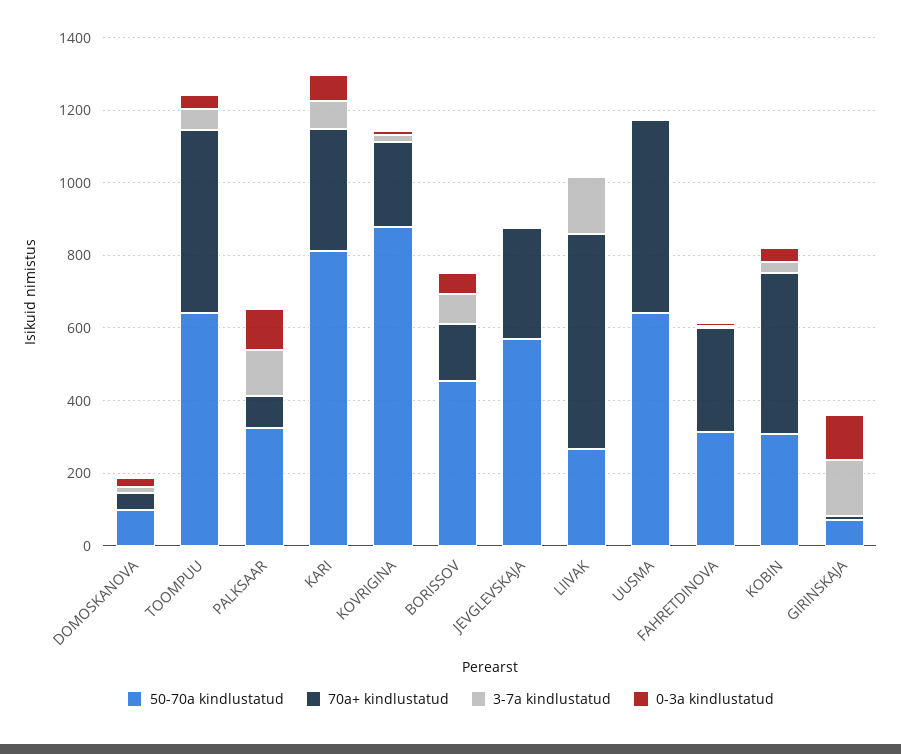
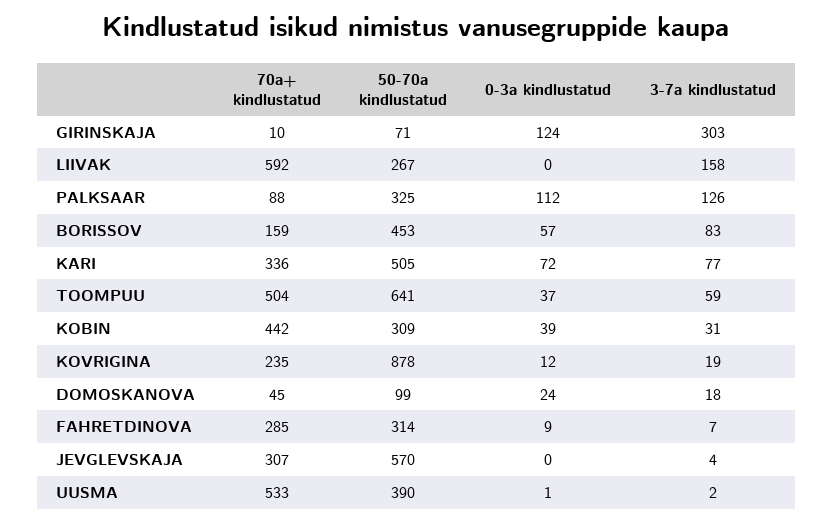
  {
    "50-70a kindlustatud": {
      "DOMOSKANOVA": 99,
      "TOOMPUU": 641,
      "PALKSAAR": 325,
-     "KARI": 800,
+     "KARI": 505,
      "KOVRIGINA": 878,
      "BORISSOV": 453,
      "JEVGLEVSKAJA": 570,
      "LIIVAK": 267,
-     "UUSMA": 650,
+     "UUSMA": 390,
      "FAHRETDINOVA": 314,
      "KOBIN": 309,
      "GIRINSKAJA": 71
    },
    "70a+ kindlustatud": {
      "DOMOSKANOVA": 45,
      "TOOMPUU": 504,
      "PALKSAAR": 88,
      "KARI": 336,
      "KOVRIGINA": 235,
      "BORISSOV": 159,
      "JEVGLEVSKAJA": 307,
      "LIIVAK": 592,
      "UUSMA": 533,
      "FAHRETDINOVA": 285,
      "KOBIN": 442,
      "GIRINSKAJA": 10
    },
    "3-7a kindlustatud": {
      "DOMOSKANOVA": 18,
      "TOOMPUU": 59,
      "PALKSAAR": 126,
      "KARI": 77,
      "KOVRIGINA": 19,
      "BORISSOV": 83,
      "JEVGLEVSKAJA": 4,
      "LIIVAK": 158,
      "UUSMA": 2,
      "FAHRETDINOVA": 7,
      "KOBIN": 31,
-     "GIRINSKAJA": 150
+     "GIRINSKAJA": 303
    },
    "0-3a kindlustatud": {
      "DOMOSKANOVA": 24,
      "TOOMPUU": 37,
      "PALKSAAR": 112,
      "KARI": 72,
      "KOVRIGINA": 12,
      "BORISSOV": 57,
      "JEVGLEVSKAJA": 0,
      "LIIVAK": 0,
      "UUSMA": 1,
      "FAHRETDINOVA": 9,
      "KOBIN": 39,
      "GIRINSKAJA": 124
    }
  }

